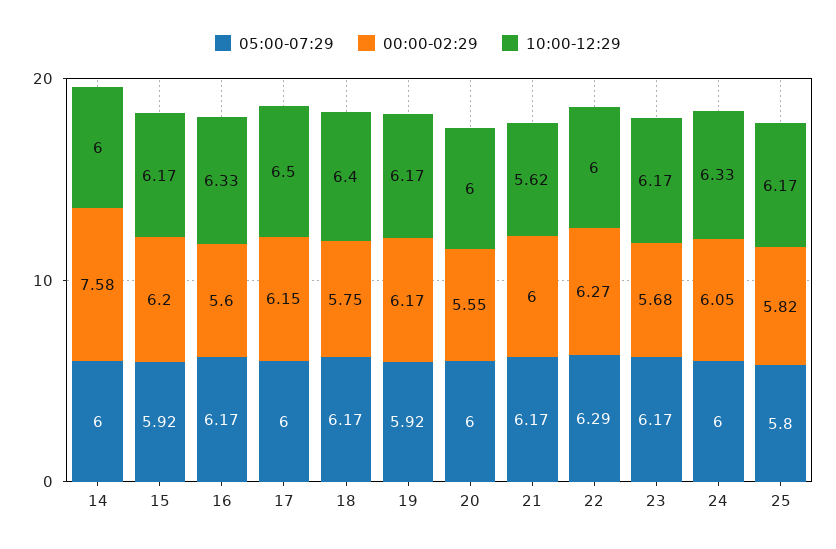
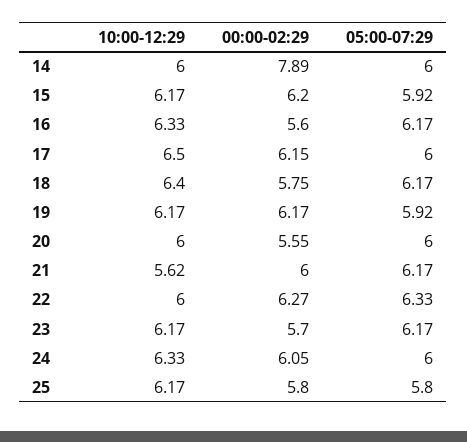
  {
    "05:00-07:29": {
      "14": 6,
      "15": 5.92,
      "16": 6.17,
      "17": 6,
      "18": 6.17,
      "19": 5.92,
      "20": 6,
      "21": 6.17,
-     "22": 6.29,
+     "22": 6.33,
      "23": 6.17,
      "24": 6,
      "25": 5.8
    },
    "00:00-02:29": {
-     "14": 7.58,
+     "14": 7.89,
      "15": 6.2,
      "16": 5.6,
      "17": 6.15,
      "18": 5.75,
      "19": 6.17,
      "20": 5.55,
      "21": 6,
      "22": 6.27,
-     "23": 5.68,
+     "23": 5.7,
      "24": 6.05,
-     "25": 5.82
+     "25": 5.8
    },
    "10:00-12:29": {
      "14": 6,
      "15": 6.17,
      "16": 6.33,
      "17": 6.5,
      "18": 6.4,
      "19": 6.17,
      "20": 6,
      "21": 5.62,
      "22": 6,
      "23": 6.17,
      "24": 6.33,
      "25": 6.17
    }
  }

